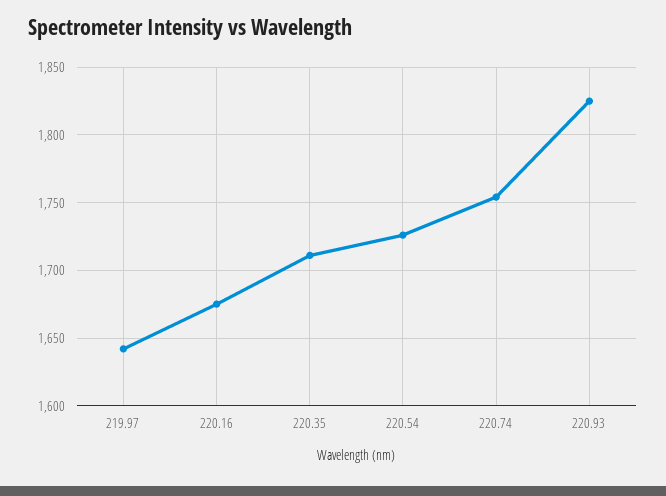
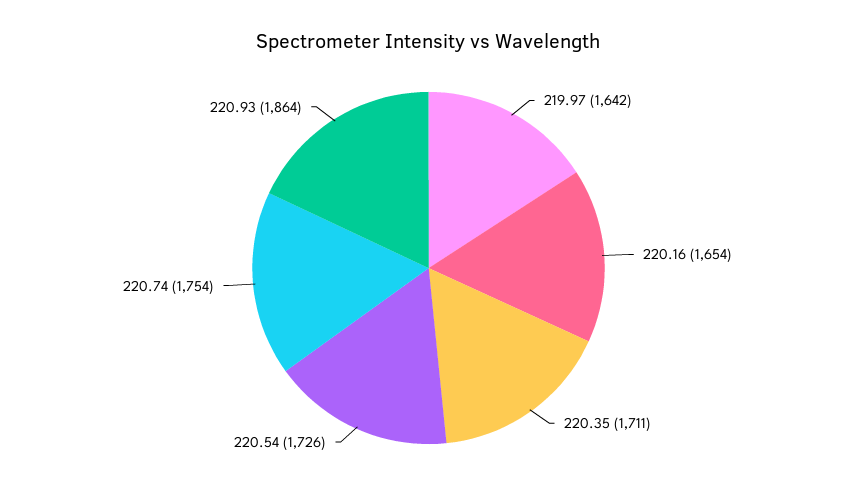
  {
    "219.97": 1642,
-   "220.16": 1675,
+   "220.16": 1654,
    "220.35": 1711,
    "220.54": 1726,
    "220.74": 1754,
-   "220.93": 1825
+   "220.93": 1864
  }

